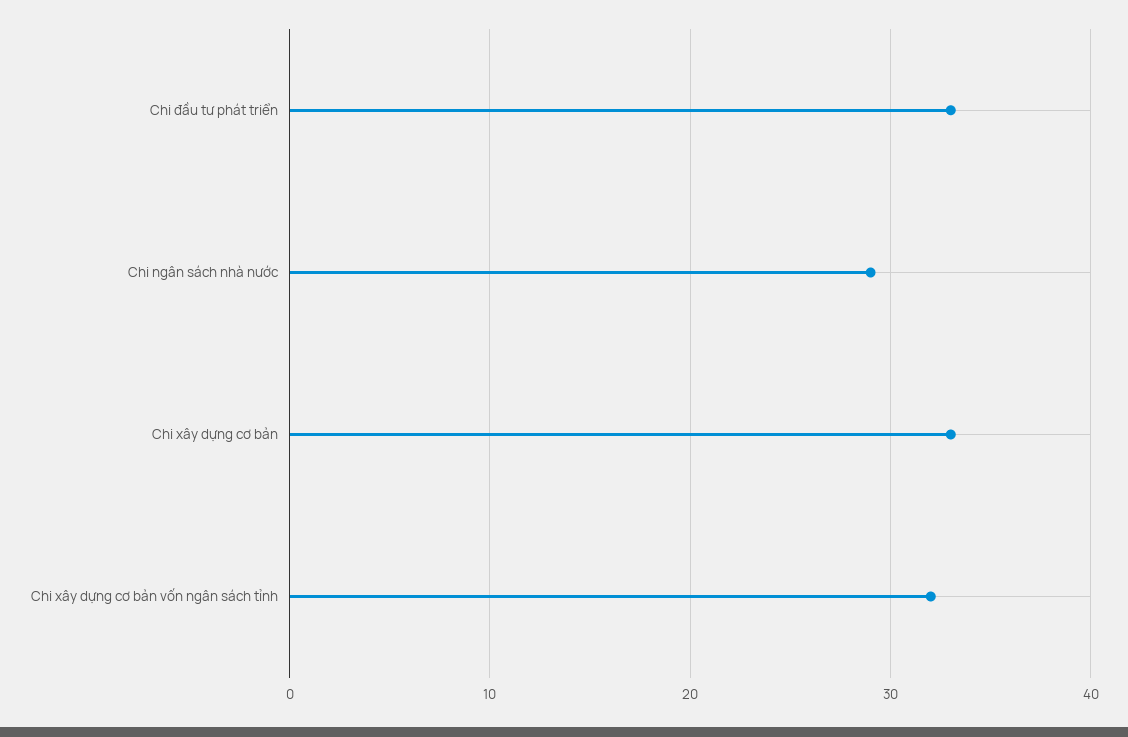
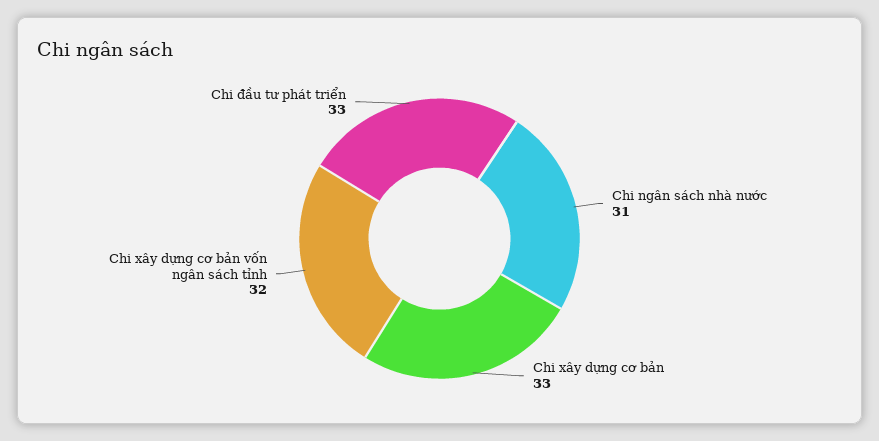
  {
    "Chi đầu tư phát triển": 33,
-   "Chi ngân sách nhà nước": 29,
+   "Chi ngân sách nhà nước": 31,
    "Chi xây dựng cơ bản": 33,
    "Chi xây dựng cơ bản vốn ngân sách tỉnh": 32
  }

